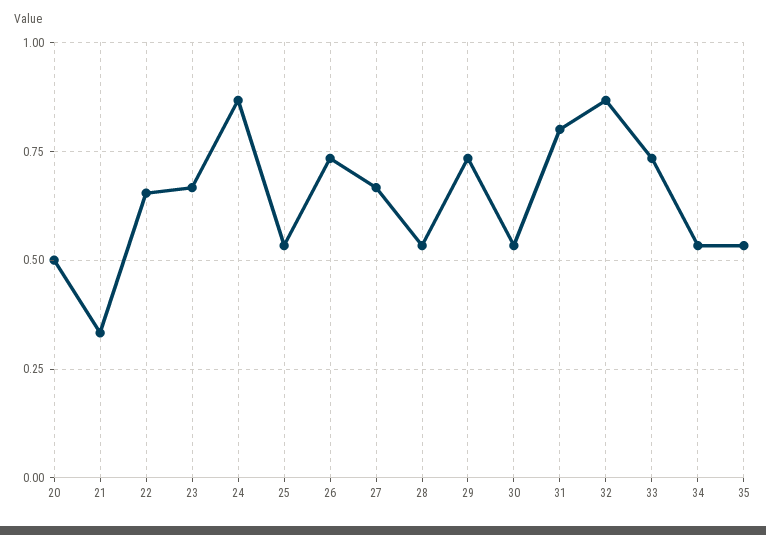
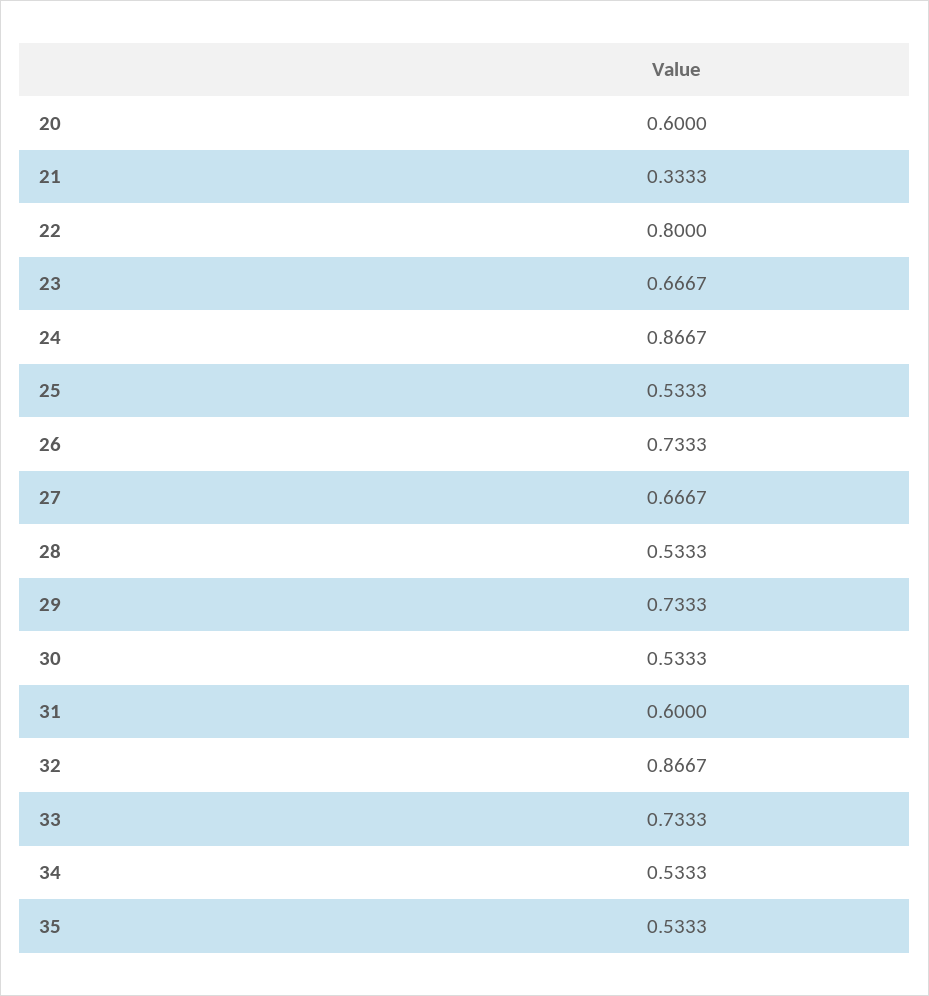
  {
-   "20": 0.5,
+   "20": 0.6,
    "21": 0.3333,
-   "22": 0.65,
+   "22": 0.8,
    "23": 0.6667,
    "24": 0.8667,
    "25": 0.5333,
    "26": 0.7333,
    "27": 0.6667,
    "28": 0.5333,
    "29": 0.7333,
    "30": 0.5333,
-   "31": 0.8,
+   "31": 0.6,
    "32": 0.8667,
    "33": 0.7333,
    "34": 0.5333,
    "35": 0.5333
  }

